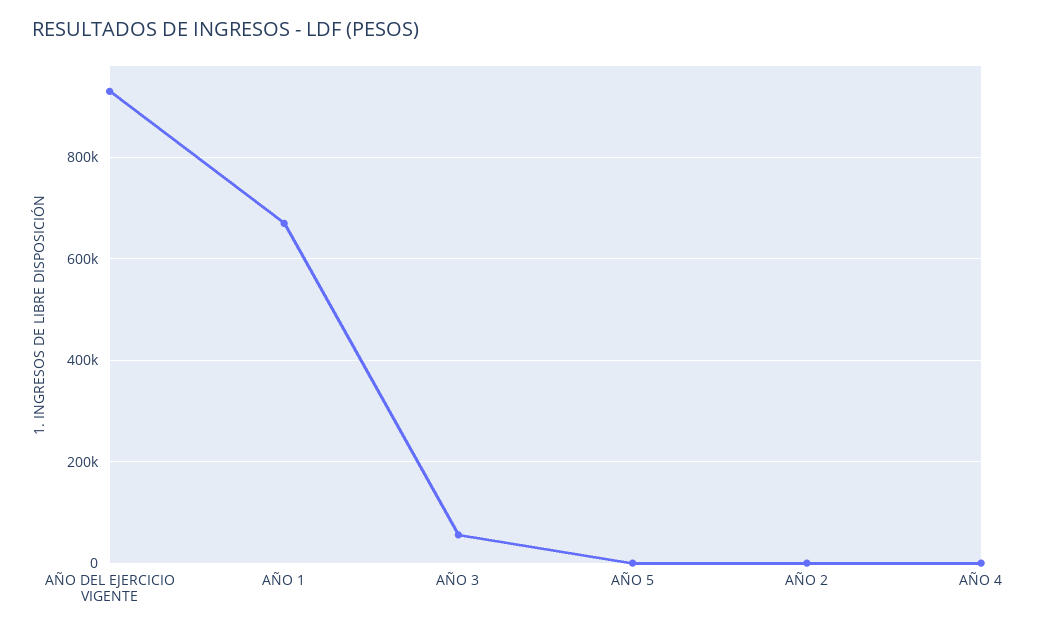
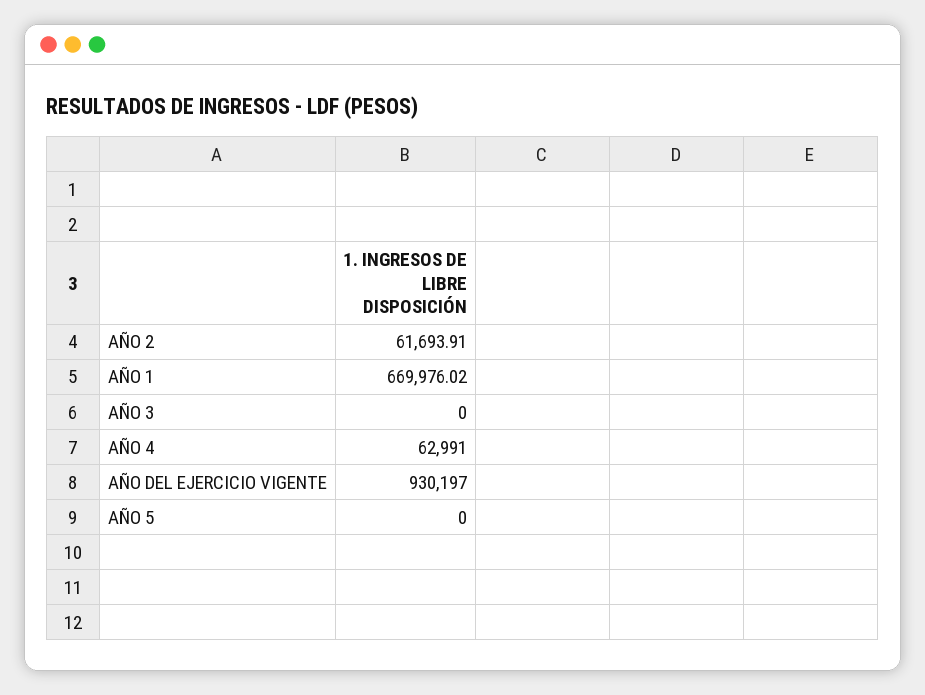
  {
    "AÑO DEL EJERCICIO VIGENTE": 930197,
    "AÑO 1": 669976.02,
-   "AÑO 3": 60000,
+   "AÑO 3": 0,
    "AÑO 5": 0,
-   "AÑO 2": 0,
+   "AÑO 2": 61693.91,
-   "AÑO 4": 0
+   "AÑO 4": 62991
  }

